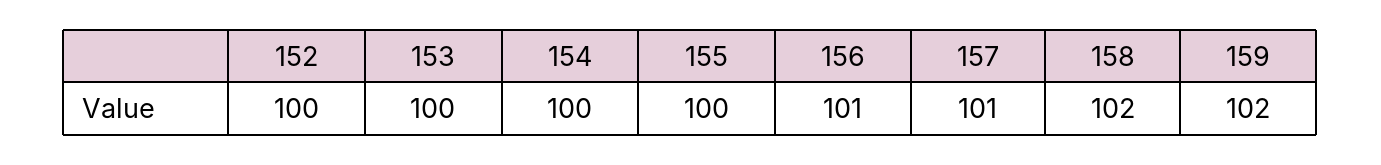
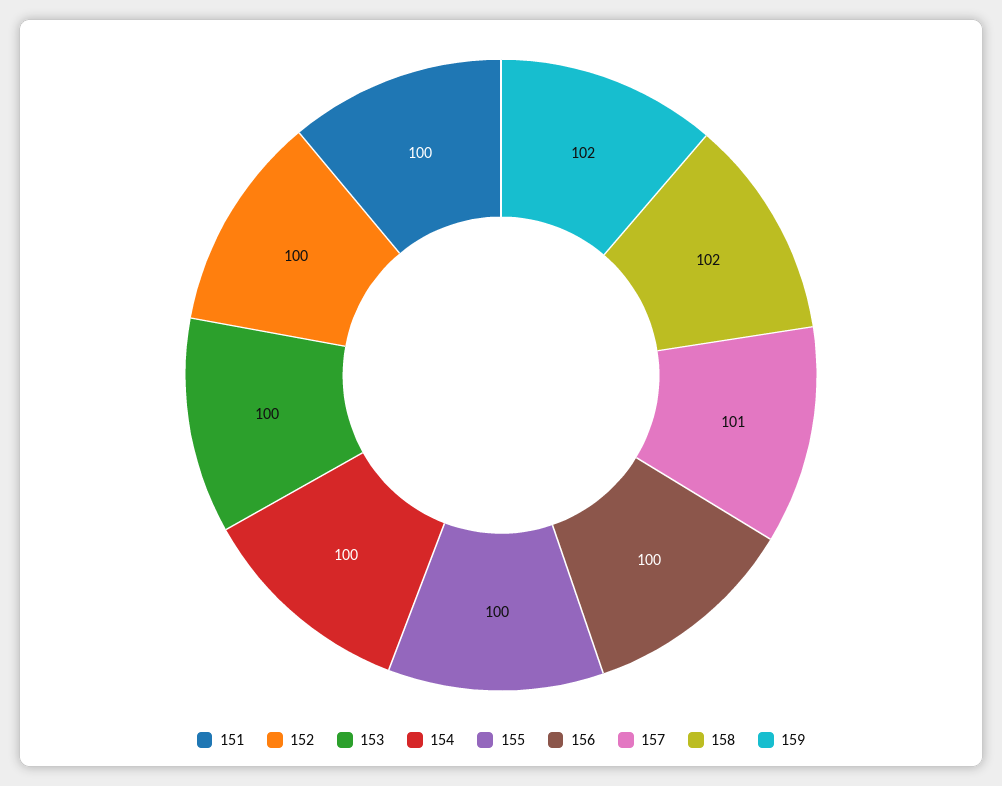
  {
    "152": 100,
    "153": 100,
    "154": 100,
    "155": 100,
-   "156": 101,
+   "156": 100,
    "157": 101,
    "158": 102,
-   "159": 102
+   "159": 102,
+   "151": 100
  }

